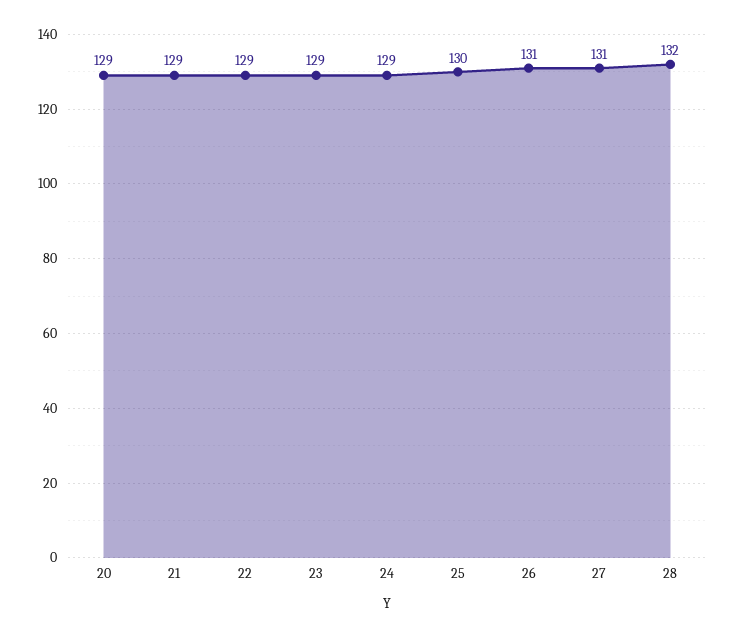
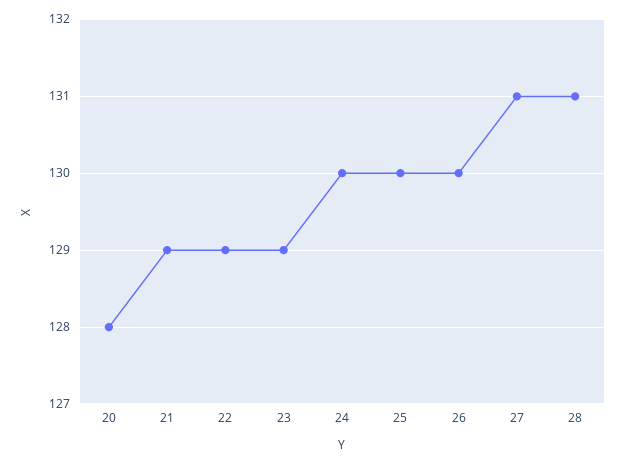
  {
-   "20": 129,
+   "20": 128,
    "21": 129,
    "22": 129,
    "23": 129,
-   "24": 129,
+   "24": 130,
    "25": 130,
-   "26": 131,
+   "26": 130,
    "27": 131,
-   "28": 132
+   "28": 131
  }

